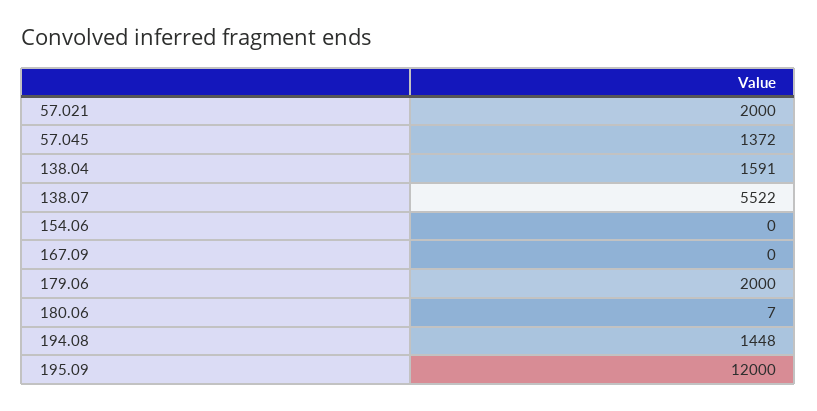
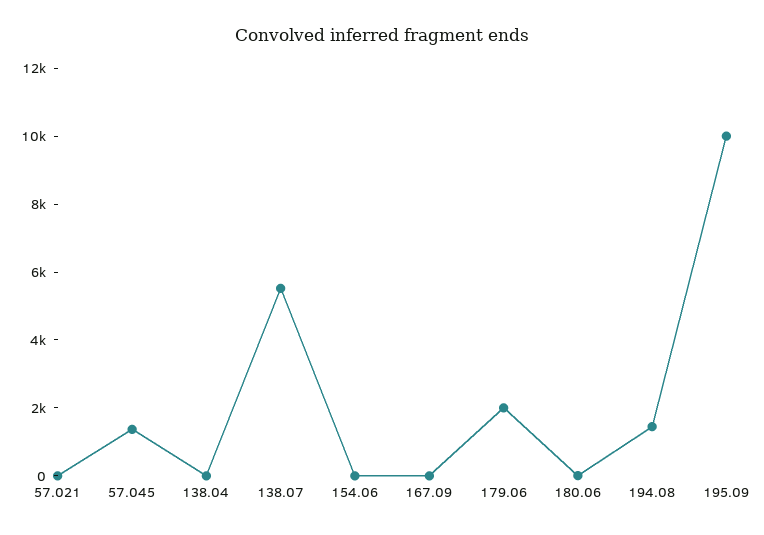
  {
-   "57.021": 2000,
+   "57.021": 0,
    "57.045": 1372,
-   "138.04": 1591,
+   "138.04": 0,
    "138.07": 5522,
    "154.06": 0,
    "167.09": 0,
    "179.06": 2000,
    "180.06": 7,
    "194.08": 1448,
-   "195.09": 12000
+   "195.09": 10000
  }

